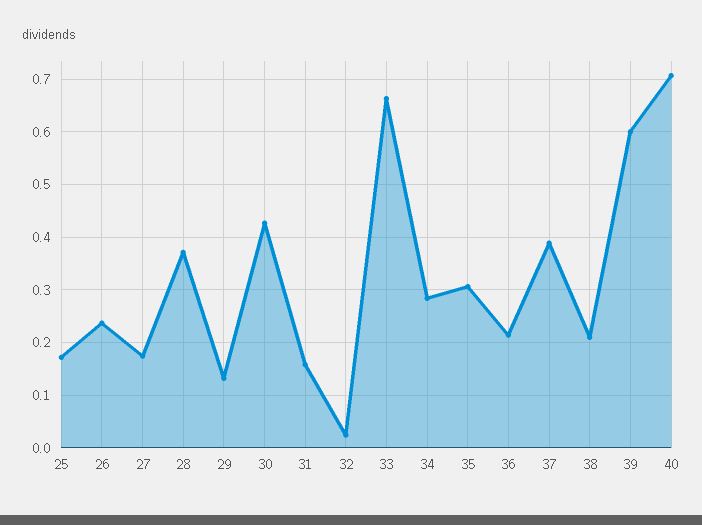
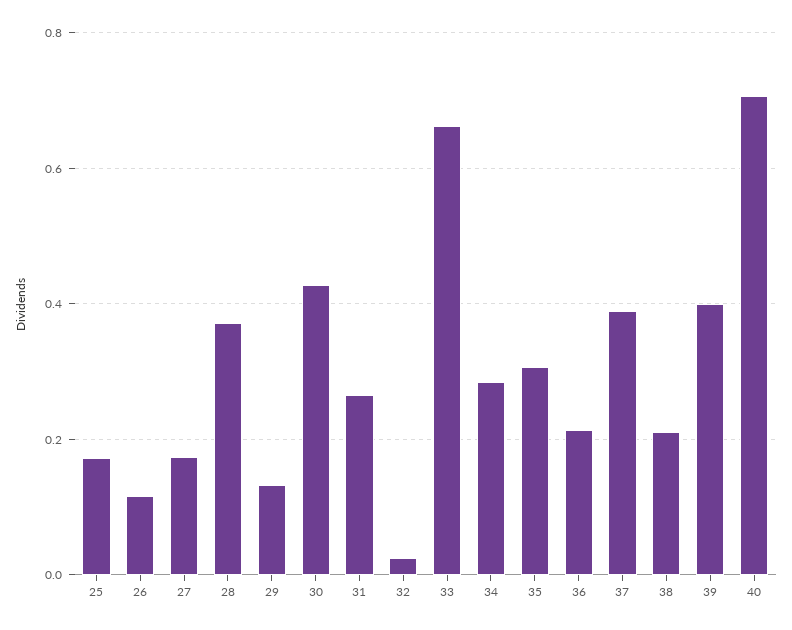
  {
    "25": 0.18,
-   "26": 0.24,
+   "26": 0.12,
    "27": 0.18,
    "28": 0.38,
    "29": 0.14,
    "30": 0.42,
-   "31": 0.16,
+   "31": 0.26,
    "32": 0.02,
    "33": 0.66,
    "34": 0.28,
    "35": 0.3,
    "36": 0.22,
    "37": 0.38,
    "38": 0.22,
-   "39": 0.6,
+   "39": 0.4,
    "40": 0.7
  }

